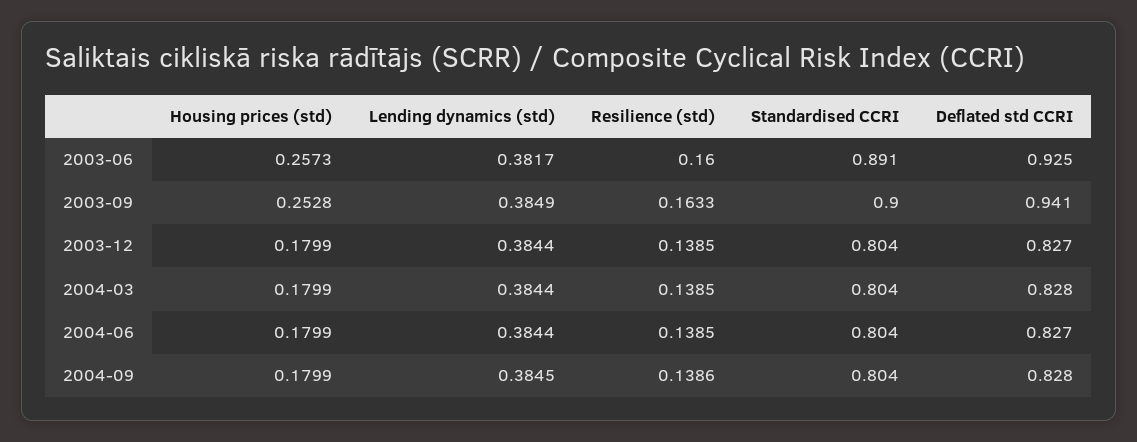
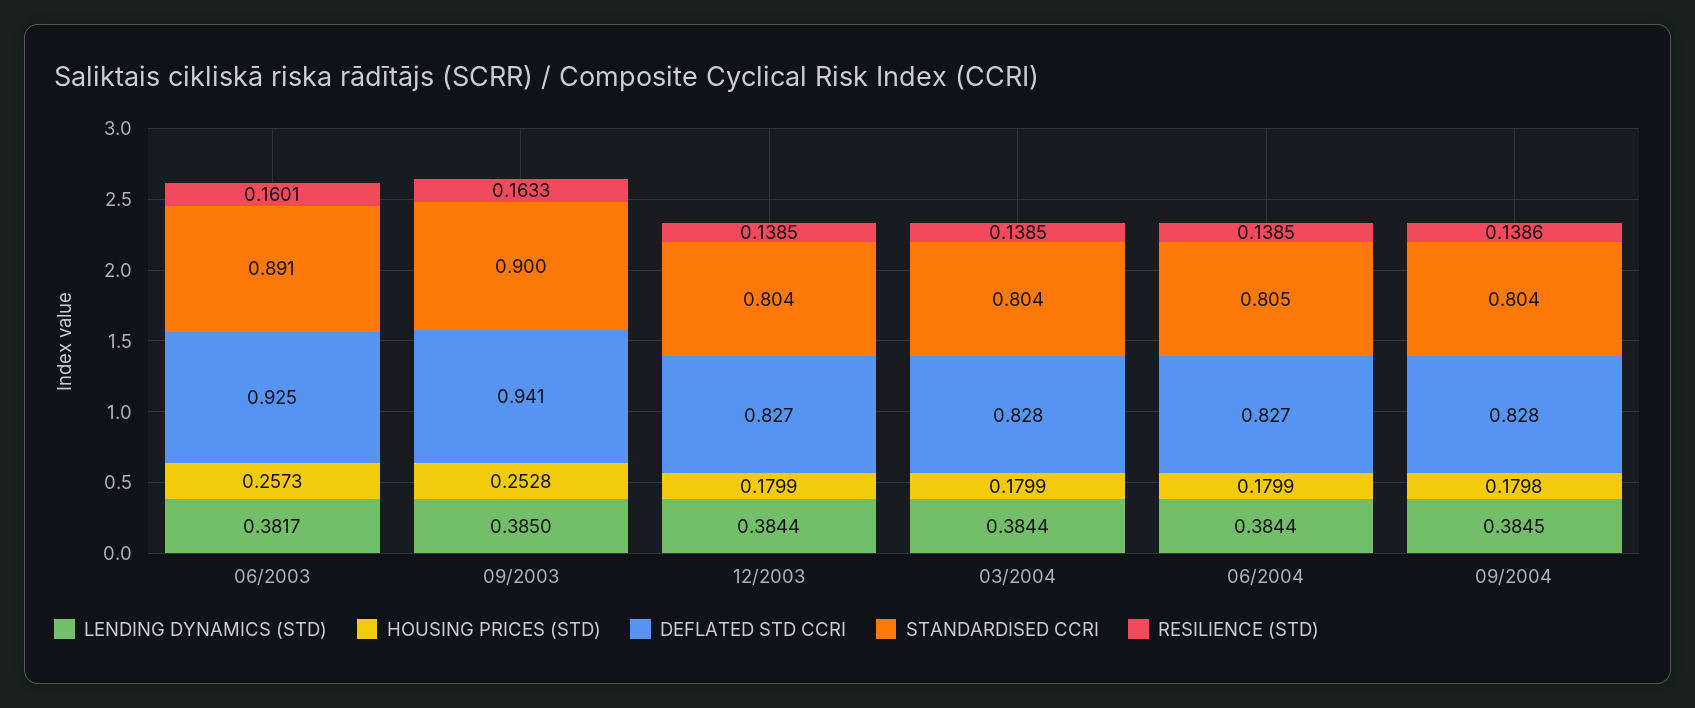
  {
    "Housing prices (std)": {
      "2003-06": 0.2573,
      "2003-09": 0.2528,
      "2003-12": 0.1799,
      "2004-03": 0.1799,
      "2004-06": 0.1799,
-     "2004-09": 0.1799
+     "2004-09": 0.1798
    },
    "Lending dynamics (std)": {
      "2003-06": 0.3817,
-     "2003-09": 0.3849,
+     "2003-09": 0.385,
      "2003-12": 0.3844,
      "2004-03": 0.3844,
      "2004-06": 0.3844,
      "2004-09": 0.3845
    },
    "Resilience (std)": {
-     "2003-06": 0.16,
+     "2003-06": 0.1601,
      "2003-09": 0.1633,
      "2003-12": 0.1385,
      "2004-03": 0.1385,
      "2004-06": 0.1385,
      "2004-09": 0.1386
    },
    "Standardised CCRI": {
      "2003-06": 0.891,
      "2003-09": 0.9,
      "2003-12": 0.804,
      "2004-03": 0.804,
-     "2004-06": 0.804,
+     "2004-06": 0.805,
      "2004-09": 0.804
    },
    "Deflated std CCRI": {
      "2003-06": 0.925,
      "2003-09": 0.941,
      "2003-12": 0.827,
      "2004-03": 0.828,
      "2004-06": 0.827,
      "2004-09": 0.828
    }
  }

